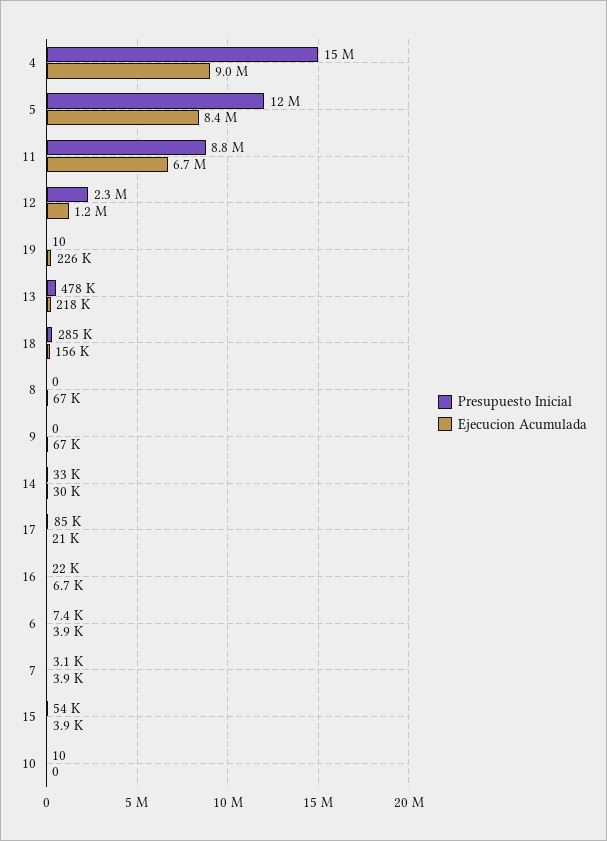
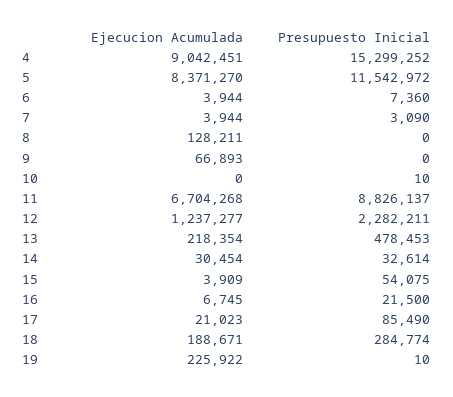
  {
    "Presupuesto Inicial": {
      "4": 15299252,
      "5": 11542972,
      "11": 8826137,
      "12": 2282211,
      "19": 10,
      "13": 478453,
      "18": 284774,
      "8": 0,
      "9": 0,
      "14": 32614,
      "17": 85490,
      "16": 21500,
      "6": 7360,
      "7": 3090,
      "15": 54075,
      "10": 10
    },
    "Ejecucion Acumulada": {
      "4": 9042451,
      "5": 8371270,
      "11": 6704268,
      "12": 1237277,
      "19": 225922,
      "13": 218354,
-     "18": 156000,
+     "18": 188671,
-     "8": 67000,
+     "8": 128211,
      "9": 66893,
      "14": 30454,
      "17": 21023,
      "16": 6745,
      "6": 3944,
      "7": 3944,
      "15": 3909,
      "10": 0
    }
  }

